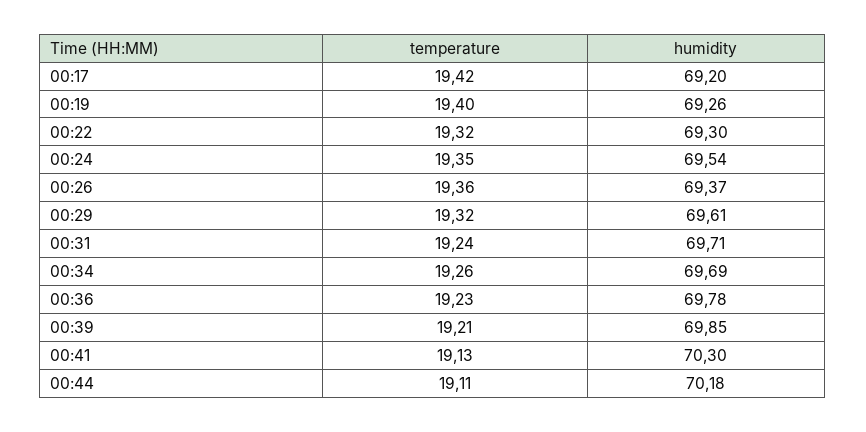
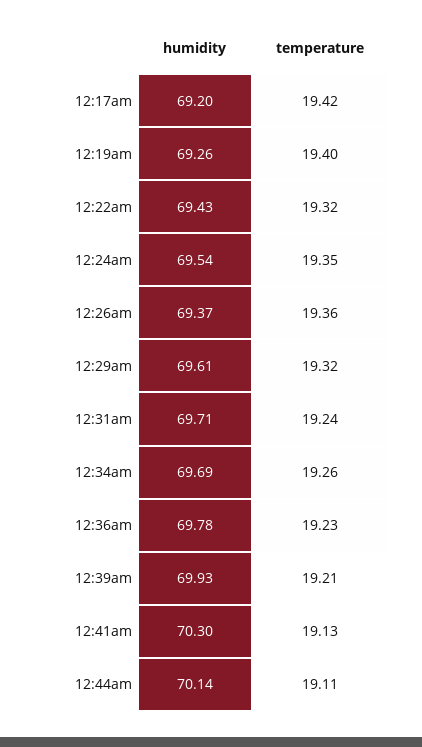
  {
    "temperature": {
      "00:17": 19.42,
      "00:19": 19.4,
      "00:22": 19.32,
      "00:24": 19.35,
      "00:26": 19.36,
      "00:29": 19.32,
      "00:31": 19.24,
      "00:34": 19.26,
      "00:36": 19.23,
      "00:39": 19.21,
      "00:41": 19.13,
      "00:44": 19.11
    },
    "humidity": {
      "00:17": 69.2,
      "00:19": 69.26,
-     "00:22": 69.3,
+     "00:22": 69.43,
      "00:24": 69.54,
      "00:26": 69.37,
      "00:29": 69.61,
      "00:31": 69.71,
      "00:34": 69.69,
      "00:36": 69.78,
-     "00:39": 69.85,
+     "00:39": 69.93,
      "00:41": 70.3,
-     "00:44": 70.18
+     "00:44": 70.14
    }
  }

